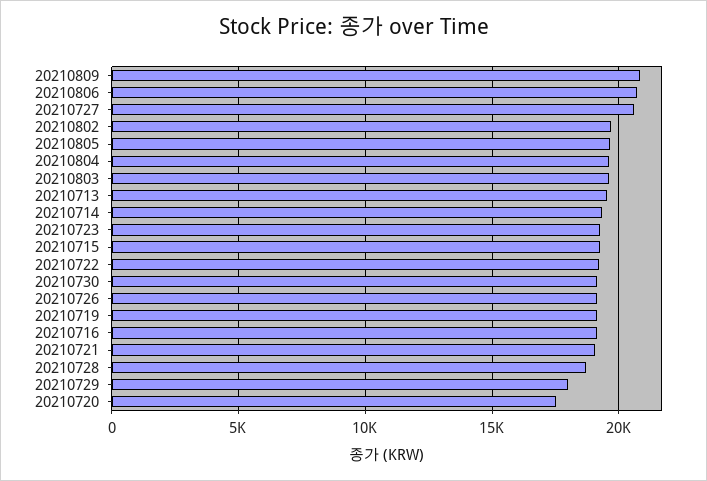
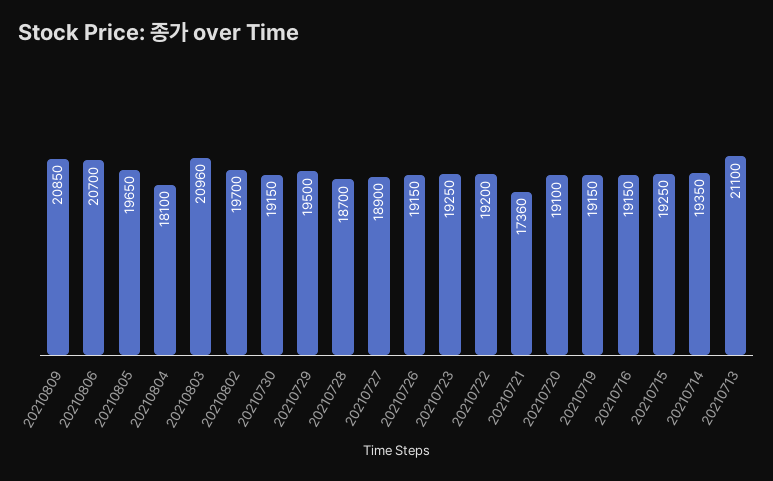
  {
    "20210809": 20850,
    "20210806": 20700,
-   "20210727": 20500,
+   "20210727": 18900,
    "20210802": 19700,
    "20210805": 19650,
-   "20210804": 19500,
+   "20210804": 18100,
-   "20210803": 19500,
+   "20210803": 20960,
-   "20210713": 19500,
+   "20210713": 21100,
    "20210714": 19350,
    "20210723": 19250,
    "20210715": 19250,
    "20210722": 19200,
    "20210730": 19150,
    "20210726": 19150,
    "20210719": 19150,
    "20210716": 19150,
-   "20210721": 19000,
+   "20210721": 17360,
    "20210728": 18700,
-   "20210729": 18000,
+   "20210729": 19500,
-   "20210720": 17500
+   "20210720": 19100
  }

